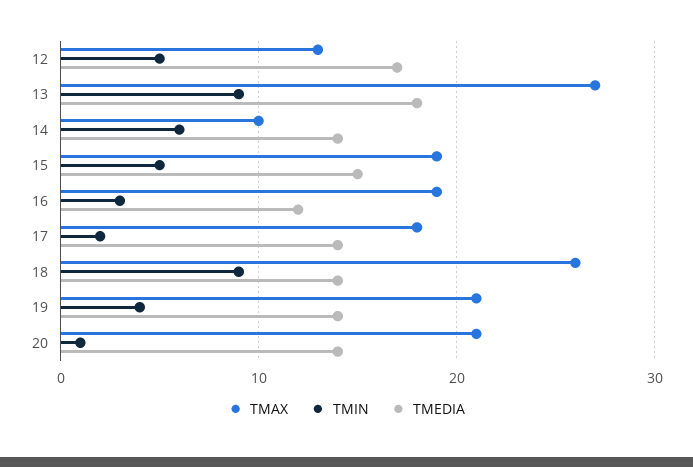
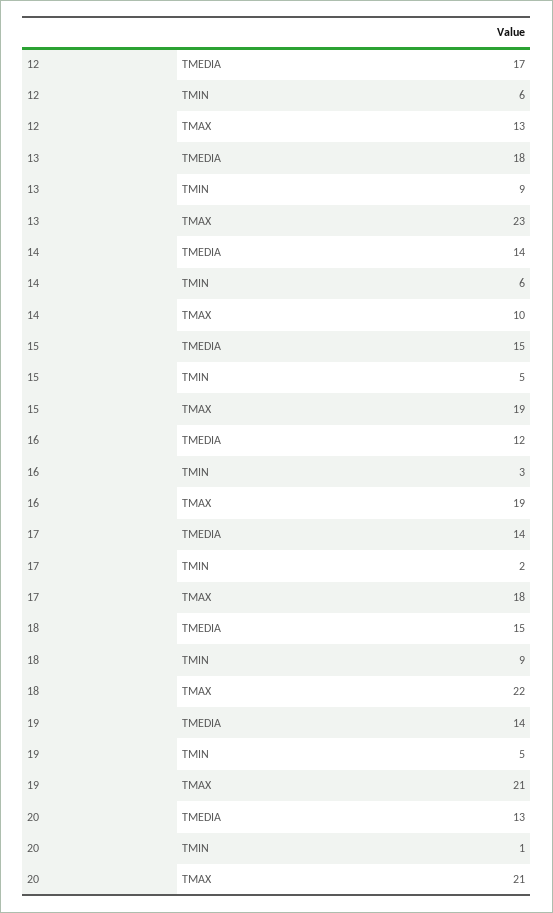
  {
    "TMAX": {
      "12": 13,
-     "13": 27,
+     "13": 23,
      "14": 10,
      "15": 19,
      "16": 19,
      "17": 18,
-     "18": 26,
+     "18": 22,
      "19": 21,
      "20": 21
    },
    "TMIN": {
-     "12": 5,
+     "12": 6,
      "13": 9,
      "14": 6,
      "15": 5,
      "16": 3,
      "17": 2,
      "18": 9,
-     "19": 4,
+     "19": 5,
      "20": 1
    },
    "TMEDIA": {
      "12": 17,
      "13": 18,
      "14": 14,
      "15": 15,
      "16": 12,
      "17": 14,
-     "18": 14,
+     "18": 15,
      "19": 14,
-     "20": 14
+     "20": 13
    }
  }

